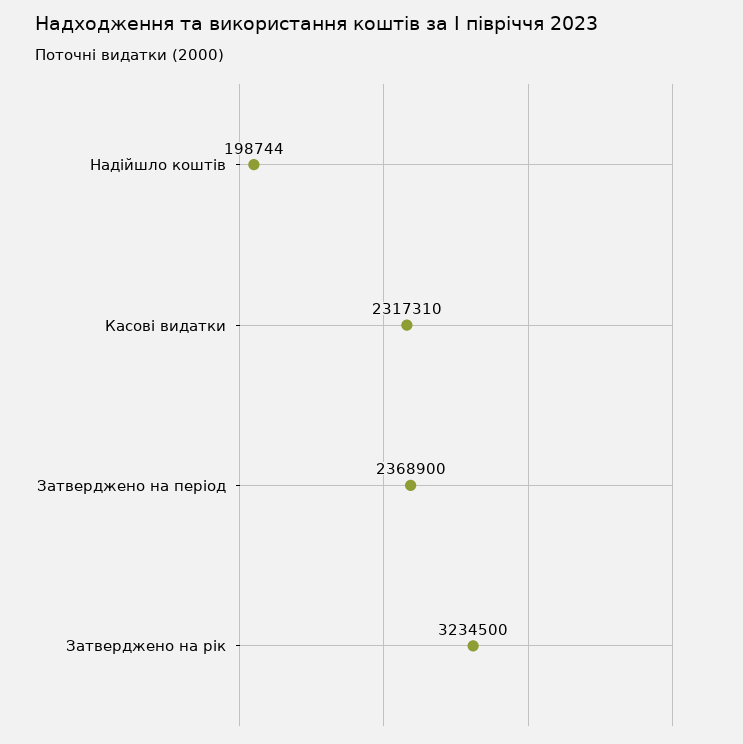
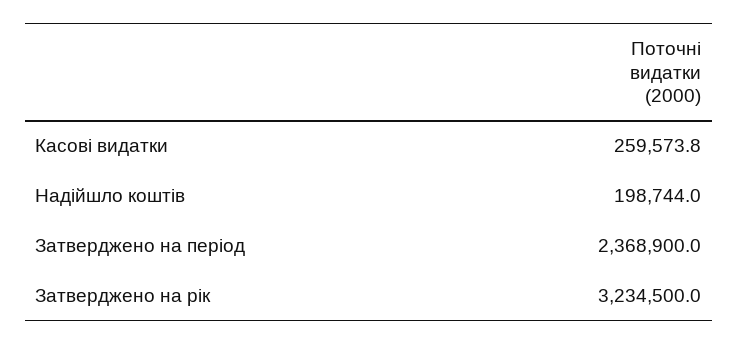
  {
    "Надійшло коштів": 198744,
-   "Касові видатки": 2317310,
+   "Касові видатки": 259573.8,
    "Затверджено на період": 2368900,
    "Затверджено на рік": 3234500
  }

